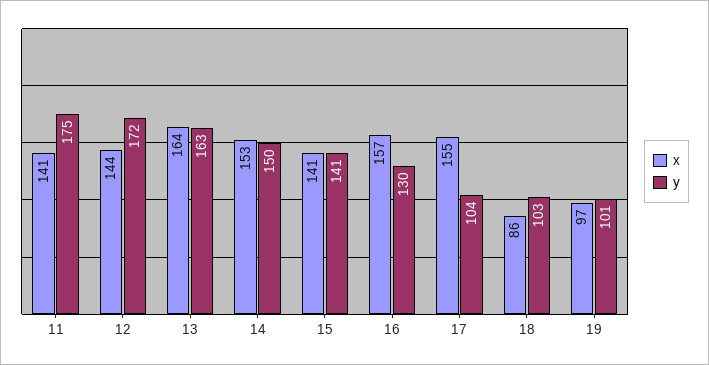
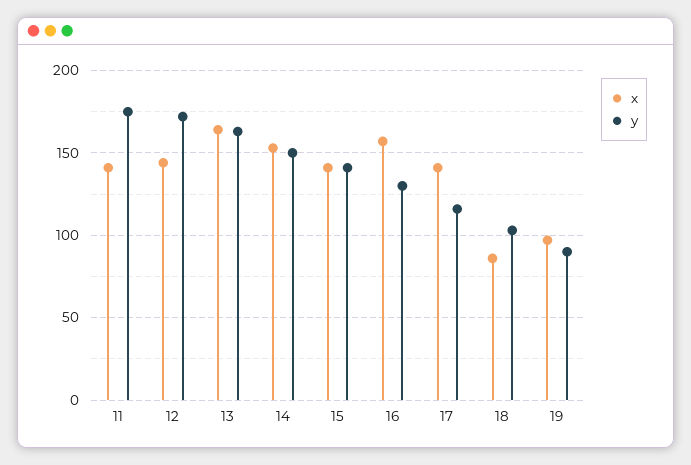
  {
    "x": {
      "11": 141,
      "12": 144,
      "13": 164,
      "14": 153,
      "15": 141,
      "16": 157,
-     "17": 155,
+     "17": 140,
      "18": 86,
      "19": 97
    },
    "y": {
      "11": 175,
      "12": 172,
      "13": 163,
      "14": 150,
      "15": 141,
      "16": 130,
-     "17": 104,
+     "17": 115,
      "18": 103,
-     "19": 101
+     "19": 90
    }
  }

